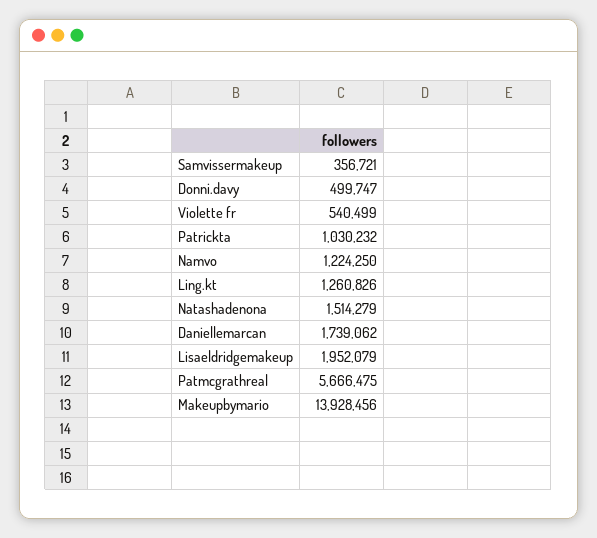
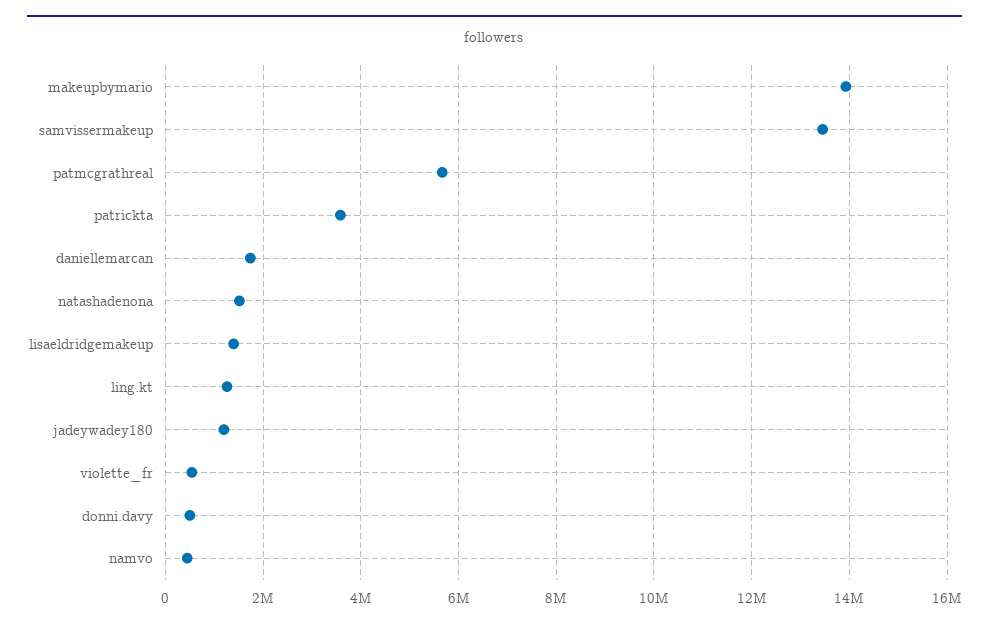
  {
-   "Samvissermakeup": 356721,
+   "Samvissermakeup": 13400000,
    "Donni.davy": 499747,
    "Violette fr": 540499,
-   "Patrickta": 1030232,
+   "Patrickta": 3600000,
-   "Namvo": 1224250,
+   "Namvo": 400000,
    "Ling.kt": 1260826,
    "Natashadenona": 1514279,
    "Daniellemarcan": 1739062,
-   "Lisaeldridgemakeup": 1952079,
+   "Lisaeldridgemakeup": 1400000,
    "Patmcgrathreal": 5666475,
-   "Makeupbymario": 13928456
+   "Makeupbymario": 13928456,
+   "jadeywadey180": 1200000
  }

